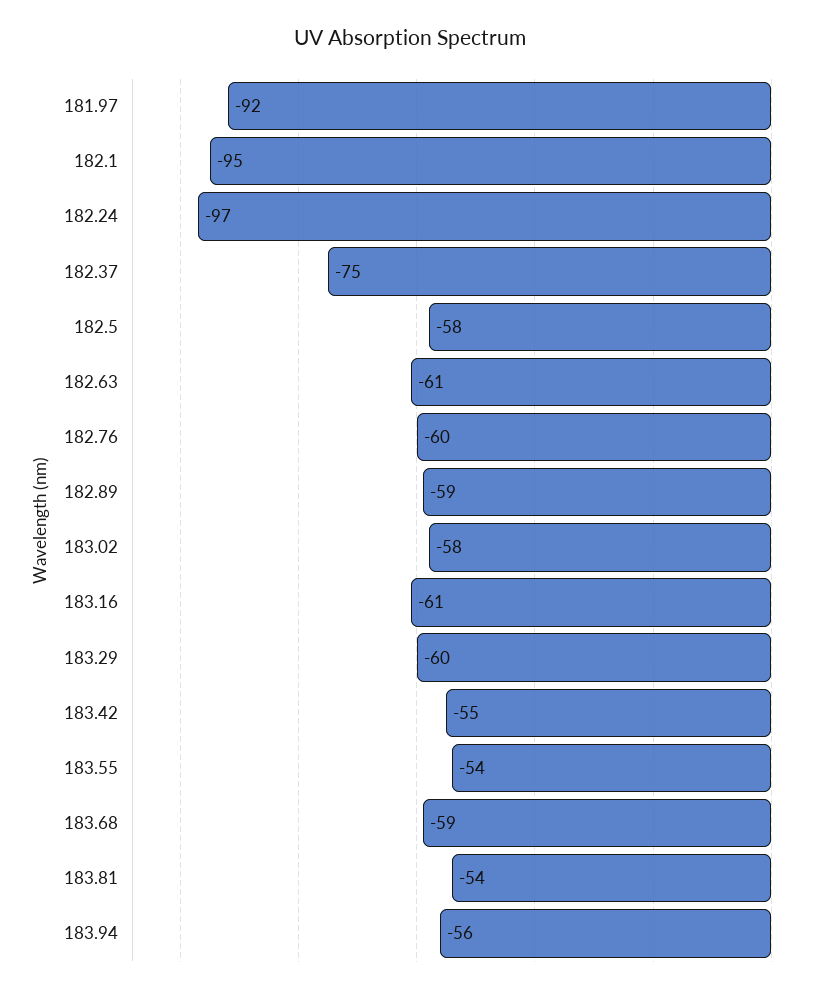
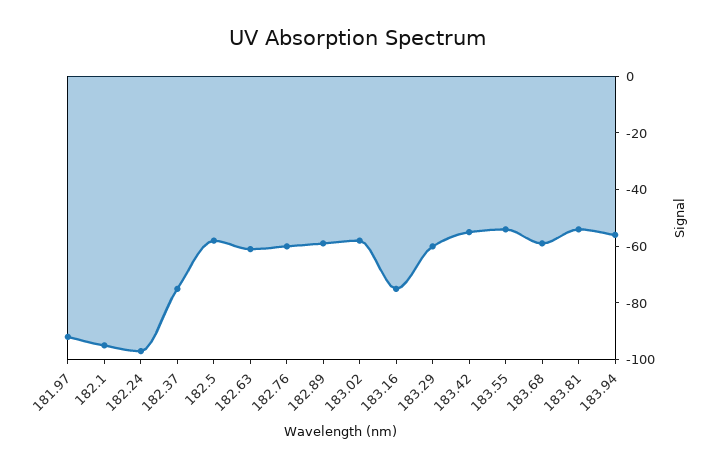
  {
    "181.97": -92,
    "182.1": -95,
    "182.24": -97,
    "182.37": -75,
    "182.5": -58,
    "182.63": -61,
    "182.76": -60,
    "182.89": -59,
    "183.02": -58,
-   "183.16": -61,
+   "183.16": -75,
    "183.29": -60,
    "183.42": -55,
    "183.55": -54,
    "183.68": -59,
    "183.81": -54,
    "183.94": -56
  }

